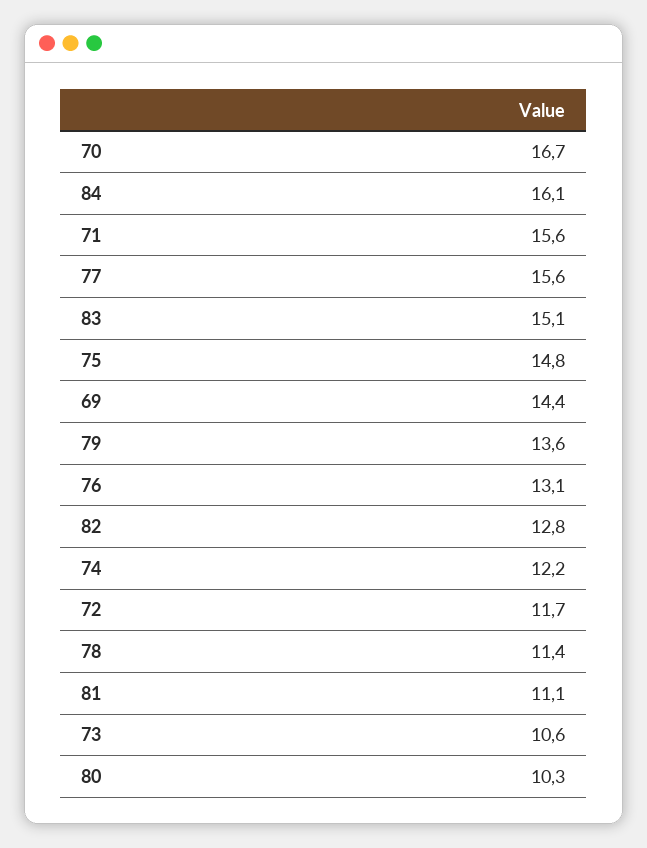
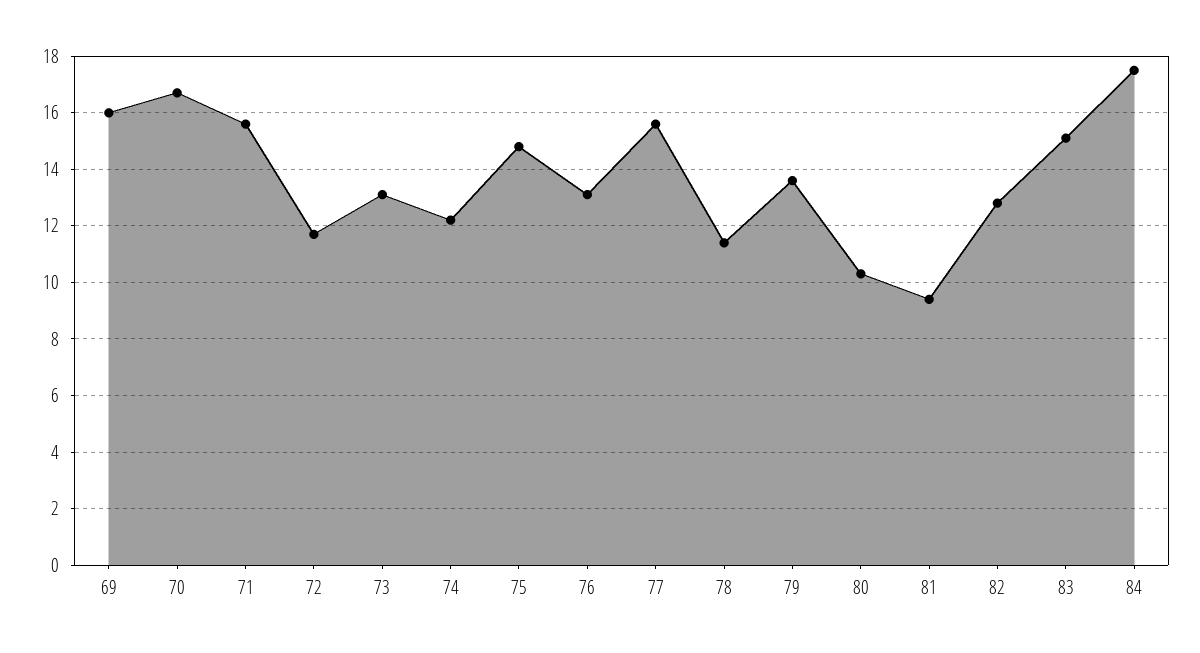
  {
    "70": 16.7,
-   "84": 16.1,
+   "84": 17.5,
    "71": 15.6,
    "77": 15.6,
    "83": 15.1,
    "75": 14.8,
-   "69": 14.4,
+   "69": 16,
    "79": 13.6,
    "76": 13.1,
    "82": 12.8,
    "74": 12.2,
    "72": 11.7,
    "78": 11.4,
-   "81": 11.1,
+   "81": 9.5,
-   "73": 10.6,
+   "73": 13,
    "80": 10.3
  }

